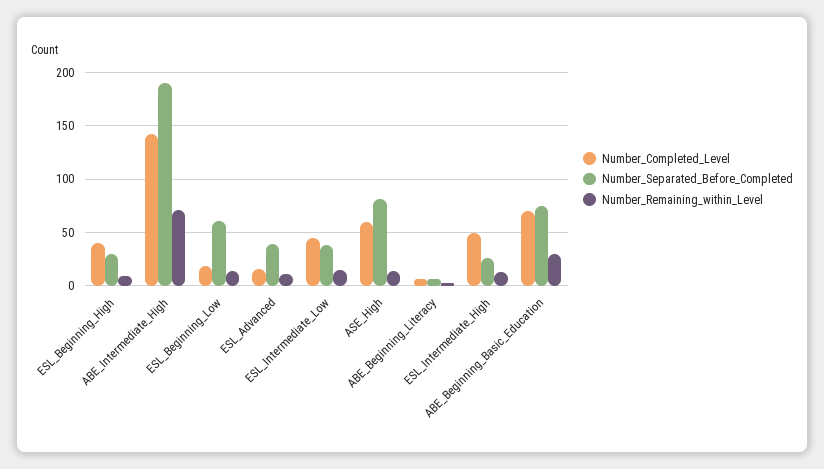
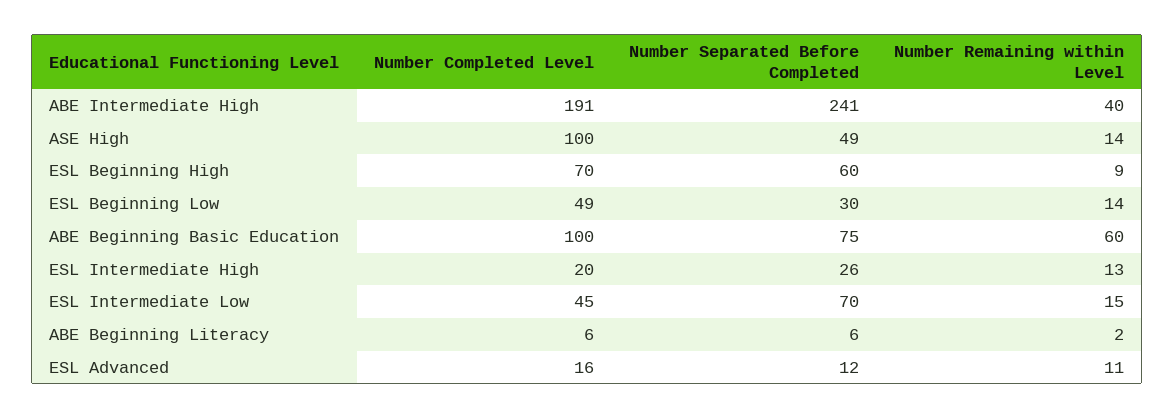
  {
    "Number_Completed_Level": {
-     "ESL_Beginning_High": 40,
+     "ESL_Beginning_High": 70,
-     "ABE_Intermediate_High": 140,
+     "ABE_Intermediate_High": 191,
-     "ESL_Beginning_Low": 20,
+     "ESL_Beginning_Low": 49,
      "ESL_Advanced": 16,
      "ESL_Intermediate_Low": 45,
-     "ASE_High": 60,
+     "ASE_High": 100,
      "ABE_Beginning_Literacy": 6,
-     "ESL_Intermediate_High": 50,
+     "ESL_Intermediate_High": 20,
-     "ABE_Beginning_Basic_Education": 70
+     "ABE_Beginning_Basic_Education": 100
    },
    "Number_Separated_Before_Completed": {
-     "ESL_Beginning_High": 30,
+     "ESL_Beginning_High": 60,
-     "ABE_Intermediate_High": 190,
+     "ABE_Intermediate_High": 241,
-     "ESL_Beginning_Low": 60,
+     "ESL_Beginning_Low": 30,
-     "ESL_Advanced": 40,
+     "ESL_Advanced": 12,
-     "ESL_Intermediate_Low": 40,
+     "ESL_Intermediate_Low": 70,
-     "ASE_High": 80,
+     "ASE_High": 49,
      "ABE_Beginning_Literacy": 6,
      "ESL_Intermediate_High": 26,
      "ABE_Beginning_Basic_Education": 75
    },
    "Number_Remaining_within_Level": {
      "ESL_Beginning_High": 9,
-     "ABE_Intermediate_High": 70,
+     "ABE_Intermediate_High": 40,
      "ESL_Beginning_Low": 14,
      "ESL_Advanced": 11,
      "ESL_Intermediate_Low": 15,
      "ASE_High": 14,
      "ABE_Beginning_Literacy": 2,
      "ESL_Intermediate_High": 13,
-     "ABE_Beginning_Basic_Education": 30
+     "ABE_Beginning_Basic_Education": 60
    }
  }

